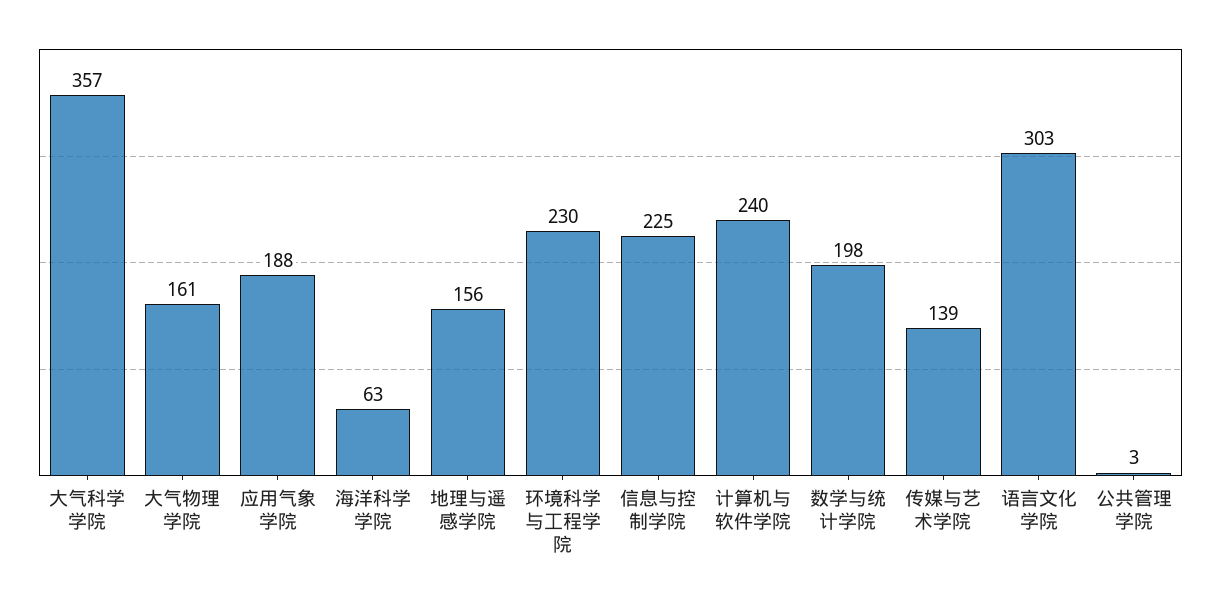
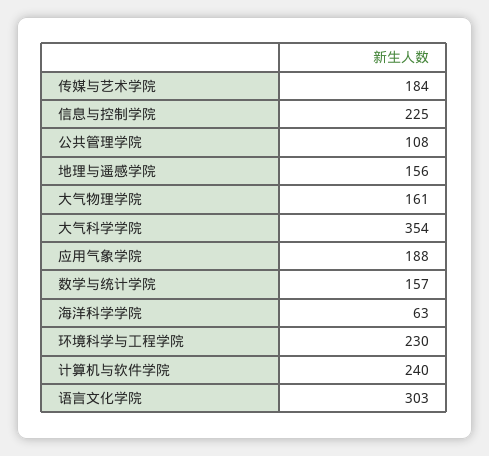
  {
-   "大气科学学院": 357,
+   "大气科学学院": 354,
    "大气物理学院": 161,
    "应用气象学院": 188,
    "海洋科学学院": 63,
    "地理与遥感学院": 156,
    "环境科学与工程学院": 230,
    "信息与控制学院": 225,
    "计算机与软件学院": 240,
-   "数学与统计学院": 198,
+   "数学与统计学院": 157,
-   "传媒与艺术学院": 139,
+   "传媒与艺术学院": 184,
    "语言文化学院": 303,
-   "公共管理学院": 3
+   "公共管理学院": 108
  }

